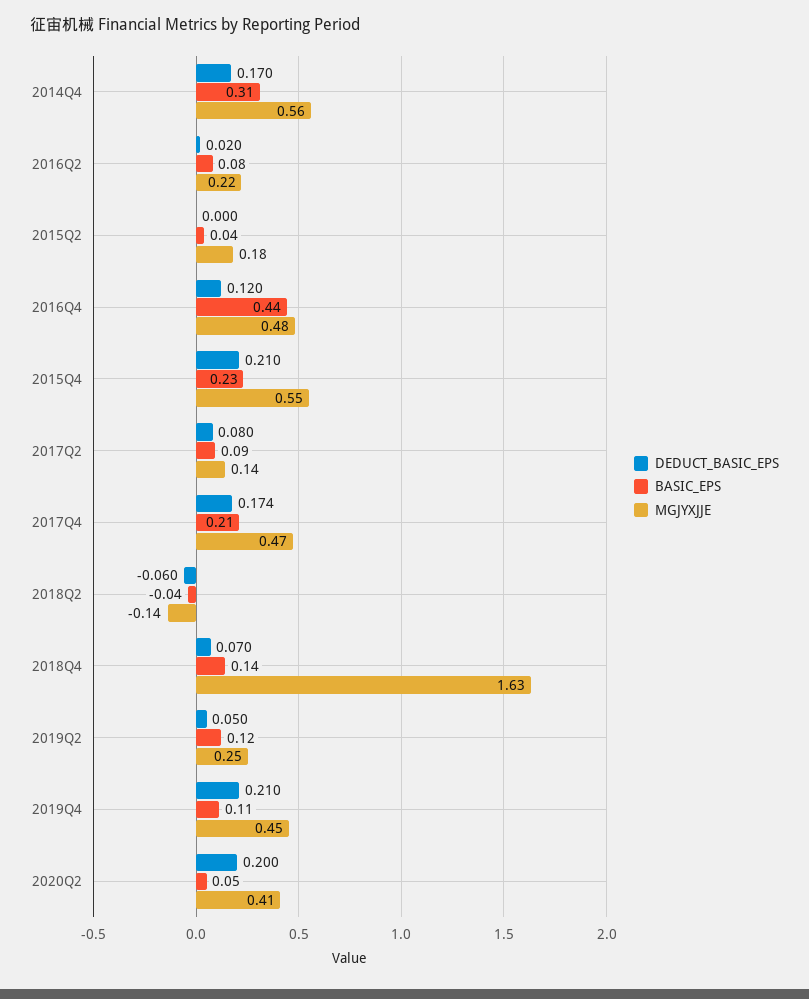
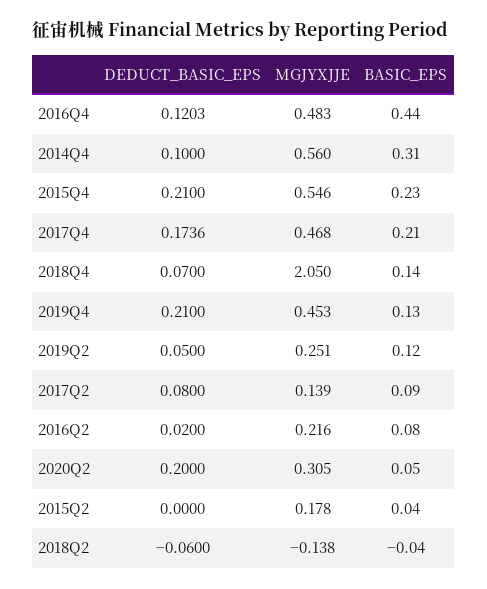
  {
    "DEDUCT_BASIC_EPS": {
-     "2014Q4": 0.17,
+     "2014Q4": 0.1,
      "2016Q2": 0.02,
      "2015Q2": 0,
      "2016Q4": 0.1203,
      "2015Q4": 0.21,
      "2017Q2": 0.08,
      "2017Q4": 0.1736,
      "2018Q2": -0.06,
      "2018Q4": 0.07,
      "2019Q2": 0.05,
      "2019Q4": 0.21,
      "2020Q2": 0.2
    },
    "BASIC_EPS": {
      "2014Q4": 0.31,
      "2016Q2": 0.08,
      "2015Q2": 0.04,
      "2016Q4": 0.44,
      "2015Q4": 0.23,
      "2017Q2": 0.09,
      "2017Q4": 0.21,
      "2018Q2": -0.04,
      "2018Q4": 0.14,
      "2019Q2": 0.12,
-     "2019Q4": 0.11,
+     "2019Q4": 0.13,
      "2020Q2": 0.05
    },
    "MGJYXJJE": {
      "2014Q4": 0.56,
      "2016Q2": 0.216,
      "2015Q2": 0.178,
      "2016Q4": 0.483,
      "2015Q4": 0.546,
      "2017Q2": 0.139,
      "2017Q4": 0.468,
      "2018Q2": -0.138,
-     "2018Q4": 1.63,
+     "2018Q4": 2.05,
      "2019Q2": 0.251,
      "2019Q4": 0.453,
-     "2020Q2": 0.41
+     "2020Q2": 0.305
    }
  }

